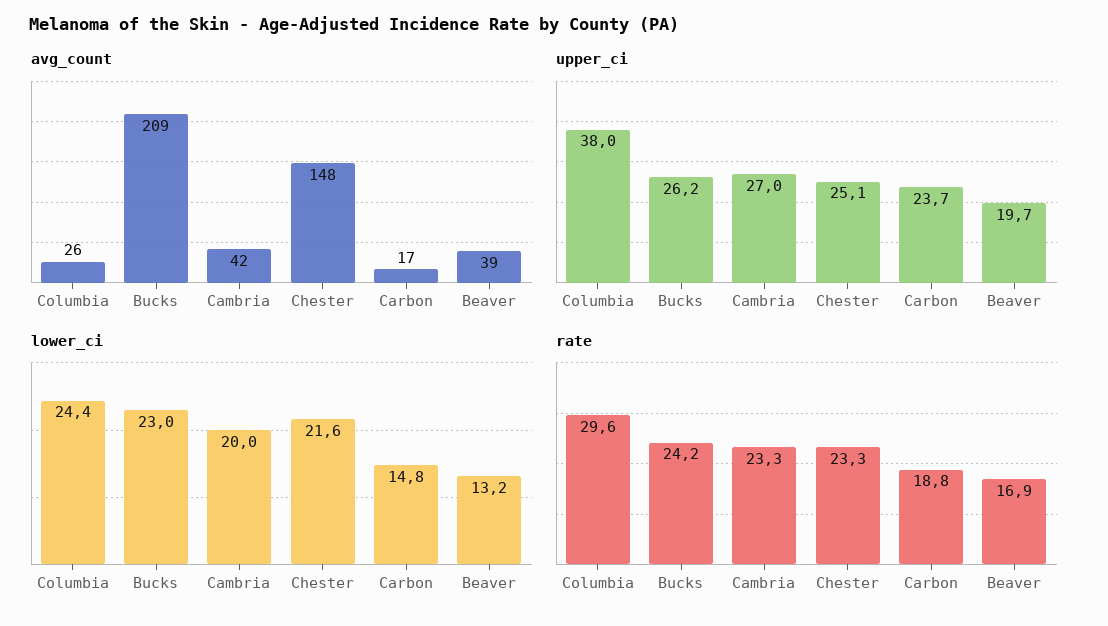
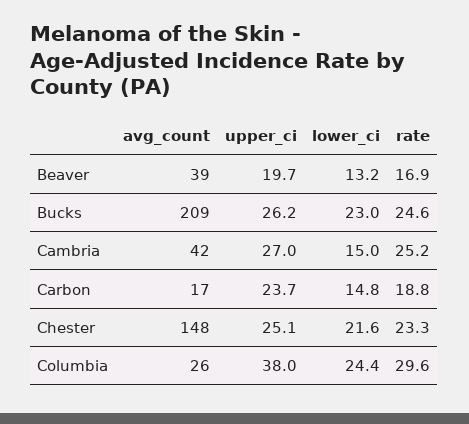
  {
    "avg_count": {
      "Columbia": 26,
      "Bucks": 209,
      "Cambria": 42,
      "Chester": 148,
      "Carbon": 17,
      "Beaver": 39
    },
    "upper_ci": {
      "Columbia": 38,
      "Bucks": 26.2,
      "Cambria": 27,
      "Chester": 25.1,
      "Carbon": 23.7,
      "Beaver": 19.7
    },
    "lower_ci": {
      "Columbia": 24.4,
      "Bucks": 23,
-     "Cambria": 20,
+     "Cambria": 15,
      "Chester": 21.6,
      "Carbon": 14.8,
      "Beaver": 13.2
    },
    "rate": {
      "Columbia": 29.6,
-     "Bucks": 24.2,
+     "Bucks": 24.6,
-     "Cambria": 23.3,
+     "Cambria": 25.2,
      "Chester": 23.3,
      "Carbon": 18.8,
      "Beaver": 16.9
    }
  }

